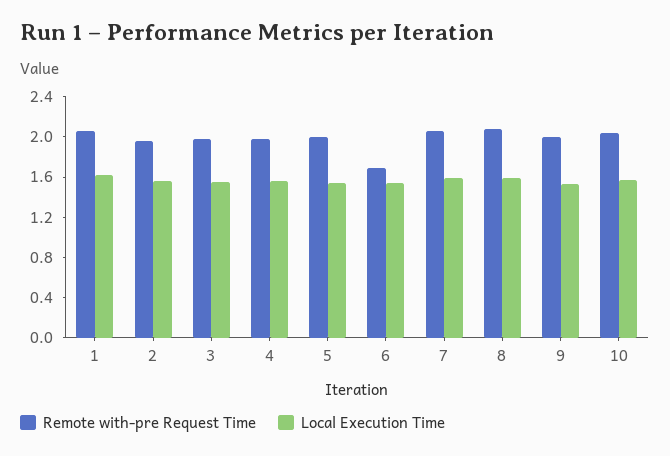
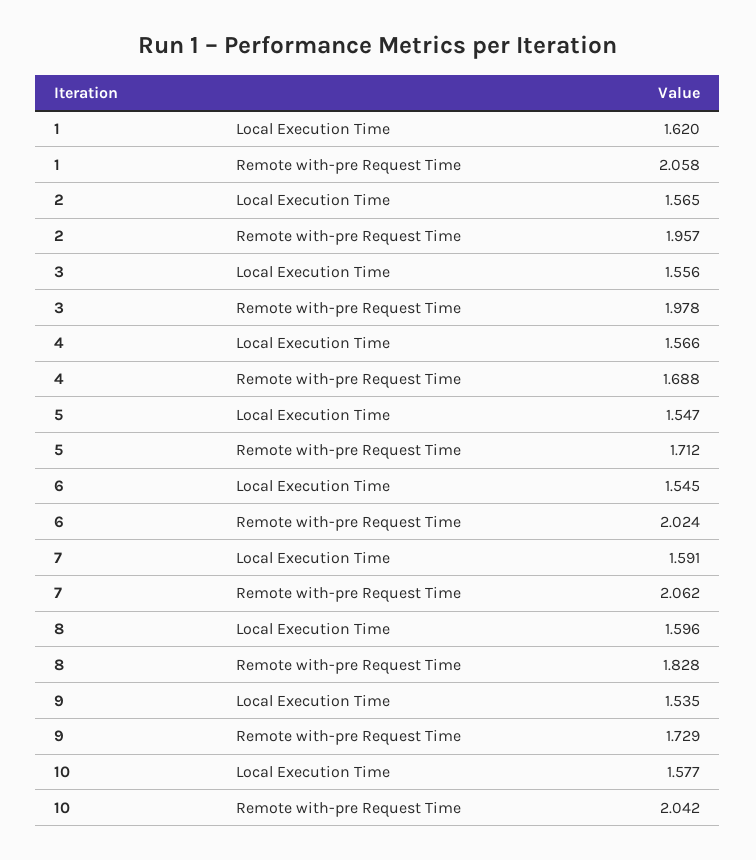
  {
    "Remote with-pre Request Time": {
      "1": 2.058,
      "2": 1.957,
      "3": 1.978,
-     "4": 2,
+     "4": 1.688,
-     "5": 2,
+     "5": 1.712,
-     "6": 1.7,
+     "6": 2.024,
      "7": 2.062,
-     "8": 2.1,
+     "8": 1.828,
-     "9": 2,
+     "9": 1.729,
      "10": 2.042
    },
    "Local Execution Time": {
      "1": 1.62,
      "2": 1.565,
      "3": 1.556,
      "4": 1.566,
      "5": 1.547,
      "6": 1.545,
      "7": 1.591,
      "8": 1.596,
      "9": 1.535,
      "10": 1.577
    }
  }

